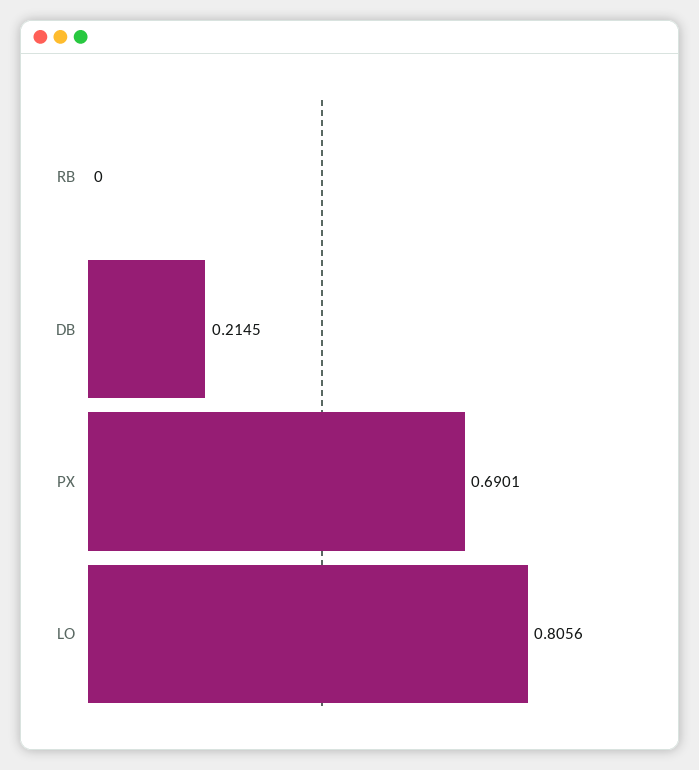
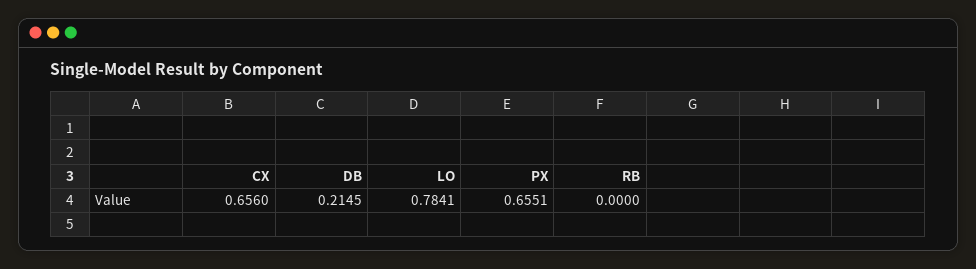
  {
    "RB": 0,
    "DB": 0.2145,
-   "PX": 0.6901,
+   "PX": 0.6551,
-   "LO": 0.8056
+   "LO": 0.7841,
+   "CX": 0.656
  }

